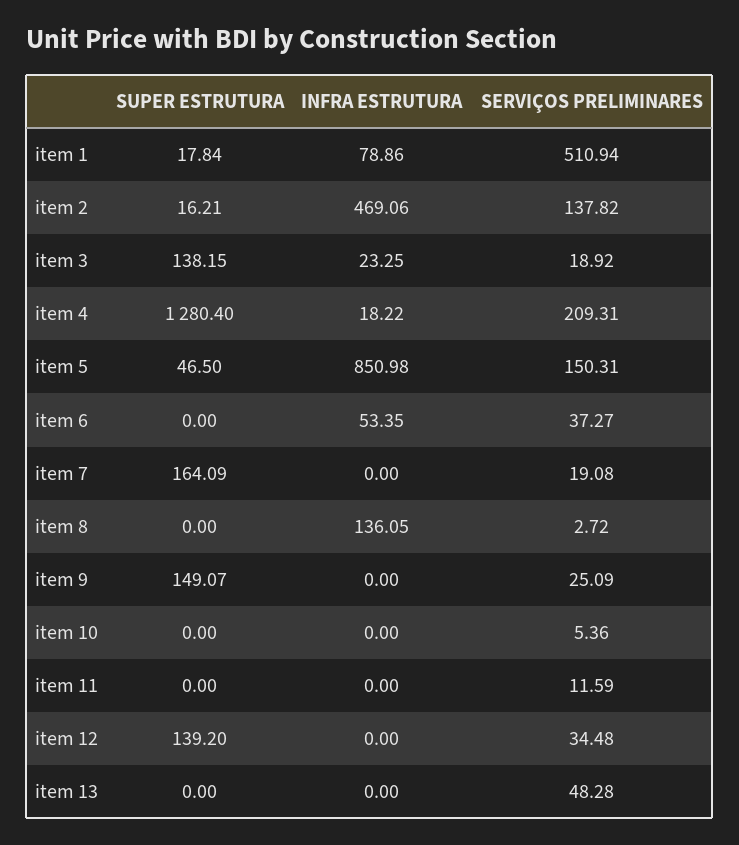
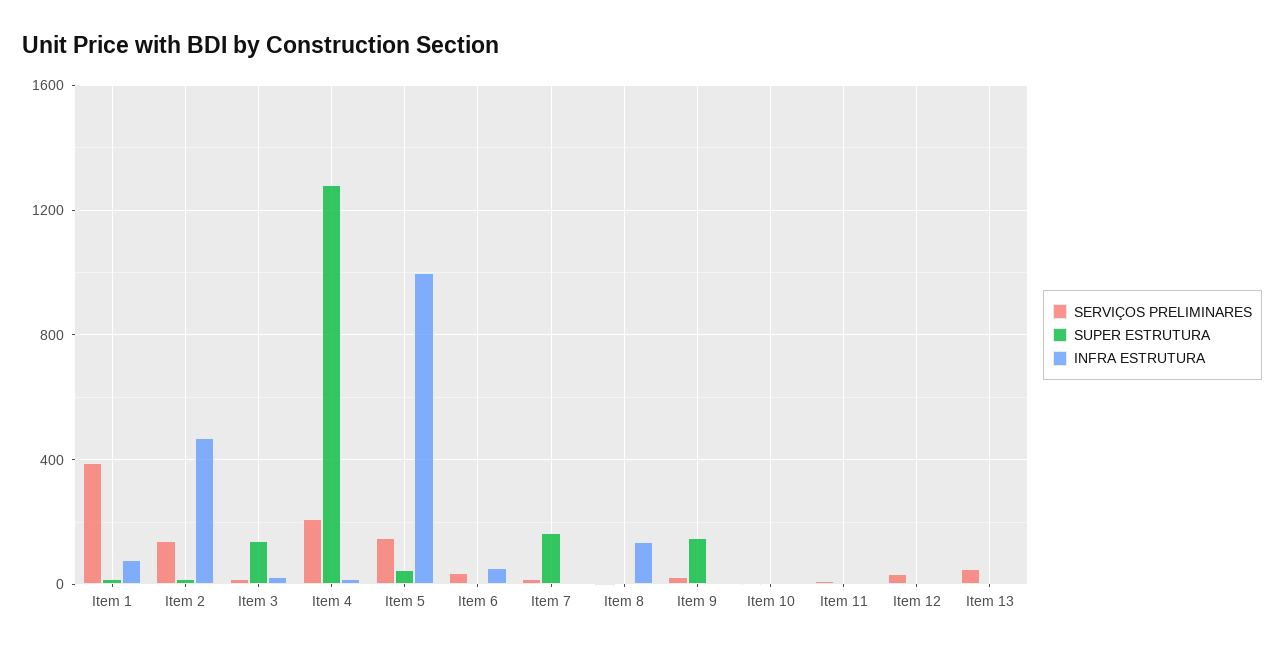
  {
    "SUPER ESTRUTURA": {
      "item 1": 17.84,
      "item 2": 16.21,
      "item 3": 138.15,
      "item 4": 1280.4,
      "item 5": 46.5,
      "item 6": 0,
      "item 7": 164.09,
      "item 8": 0,
      "item 9": 149.07,
      "item 10": 0,
      "item 11": 0,
-     "item 12": 139.2,
+     "item 12": 0,
      "item 13": 0
    },
    "INFRA ESTRUTURA": {
      "item 1": 78.86,
      "item 2": 469.06,
      "item 3": 23.25,
      "item 4": 18.22,
-     "item 5": 850.98,
+     "item 5": 1000,
      "item 6": 53.35,
      "item 7": 0,
      "item 8": 136.05,
      "item 9": 0,
      "item 10": 0,
      "item 11": 0,
      "item 12": 0,
      "item 13": 0
    },
    "SERVIÇOS PRELIMINARES": {
-     "item 1": 510.94,
+     "item 1": 400,
      "item 2": 137.82,
      "item 3": 18.92,
      "item 4": 209.31,
      "item 5": 150.31,
      "item 6": 37.27,
      "item 7": 19.08,
      "item 8": 2.72,
      "item 9": 25.09,
      "item 10": 5.36,
      "item 11": 11.59,
      "item 12": 34.48,
      "item 13": 48.28
    }
  }

